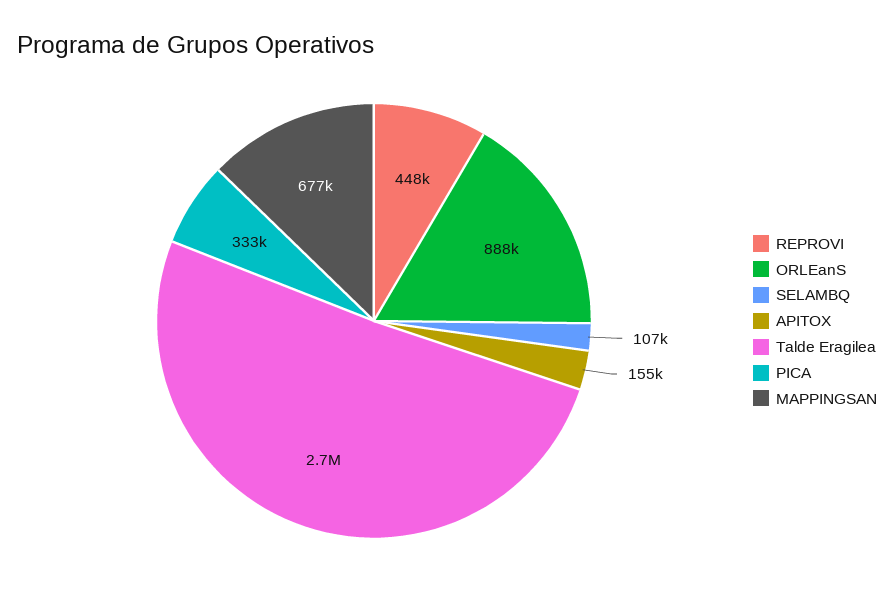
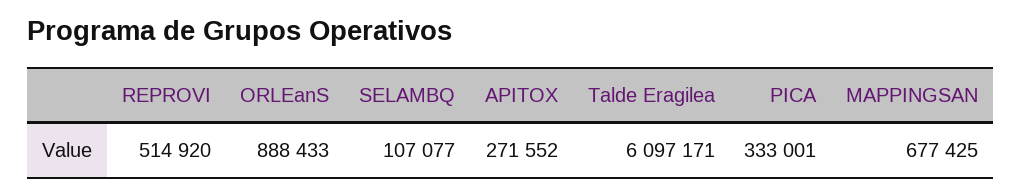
  {
-   "REPROVI": 448000,
+   "REPROVI": 514920,
    "ORLEanS": 888433,
    "SELAMBQ": 107077,
-   "APITOX": 155000,
+   "APITOX": 271552,
-   "Talde Eragilea": 2700000,
+   "Talde Eragilea": 6097171,
    "PICA": 333001,
    "MAPPINGSAN": 677425
  }

